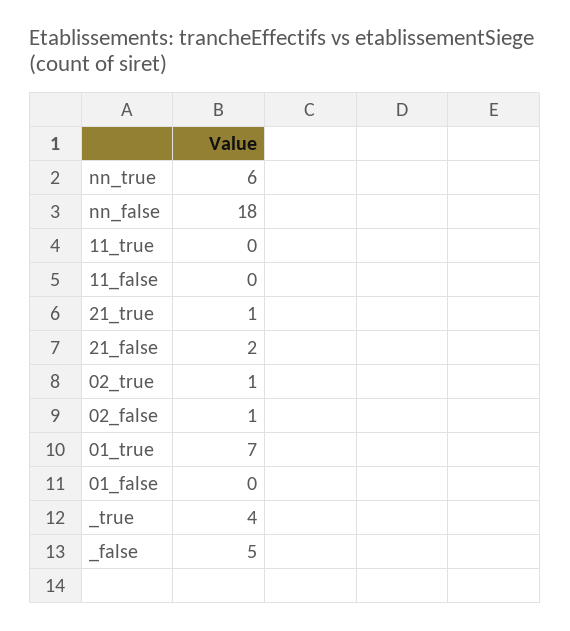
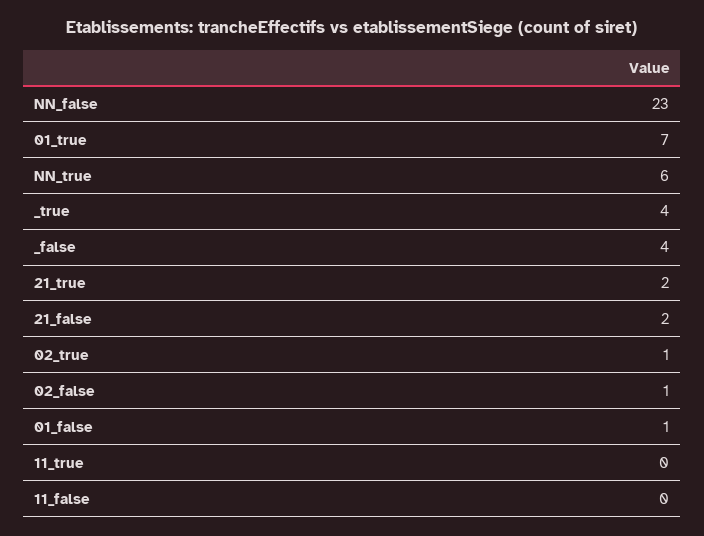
  {
    "nn_true": 6,
-   "nn_false": 18,
+   "nn_false": 23,
    "11_true": 0,
    "11_false": 0,
-   "21_true": 1,
+   "21_true": 2,
    "21_false": 2,
    "02_true": 1,
    "02_false": 1,
    "01_true": 7,
-   "01_false": 0,
+   "01_false": 1,
    "_true": 4,
-   "_false": 5
+   "_false": 4
  }

